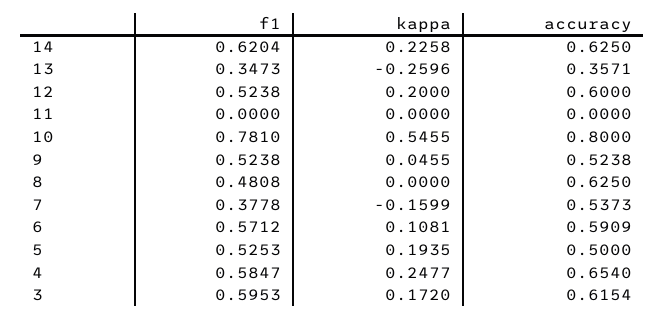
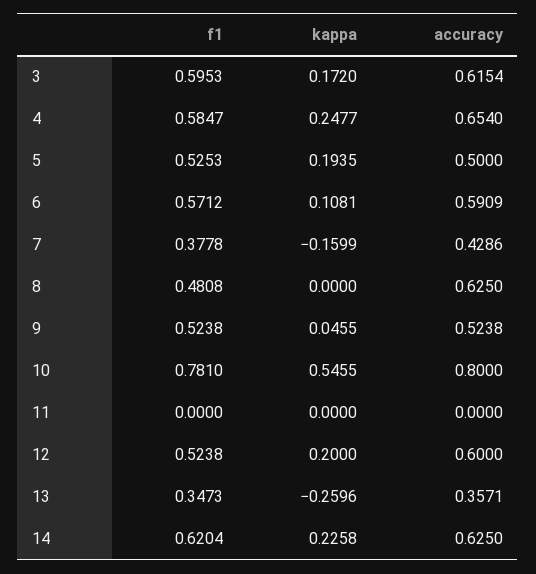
  {
    "f1": {
      "14": 0.6204,
      "13": 0.3473,
      "12": 0.5238,
      "11": 0,
      "10": 0.781,
      "9": 0.5238,
      "8": 0.4808,
      "7": 0.3778,
      "6": 0.5712,
      "5": 0.5253,
      "4": 0.5847,
      "3": 0.5953
    },
    "kappa": {
      "14": 0.2258,
      "13": -0.2596,
      "12": 0.2,
      "11": 0,
      "10": 0.5455,
      "9": 0.0455,
      "8": 0,
      "7": -0.1599,
      "6": 0.1081,
      "5": 0.1935,
      "4": 0.2477,
      "3": 0.172
    },
    "accuracy": {
      "14": 0.625,
      "13": 0.3571,
      "12": 0.6,
      "11": 0,
      "10": 0.8,
      "9": 0.5238,
      "8": 0.625,
-     "7": 0.5373,
+     "7": 0.4286,
      "6": 0.5909,
      "5": 0.5,
      "4": 0.654,
      "3": 0.6154
    }
  }

